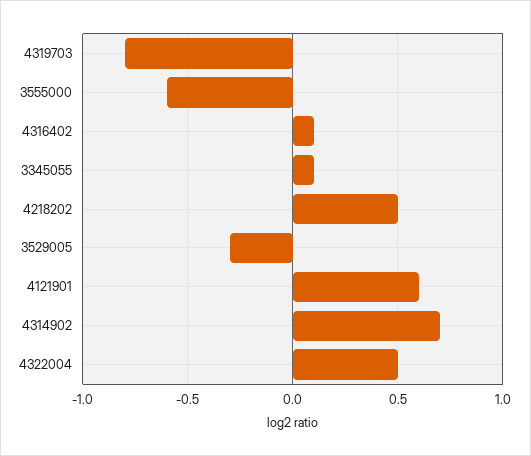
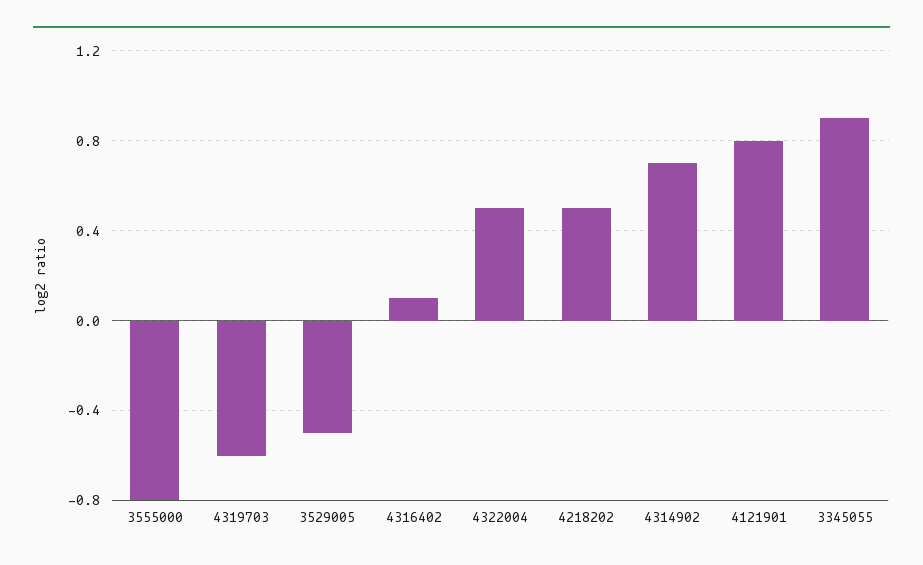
  {
-   "4319703": -0.8,
+   "4319703": -0.6,
-   "3555000": -0.6,
+   "3555000": -0.8,
    "4316402": 0.1,
-   "3345055": 0.1,
+   "3345055": 0.9,
    "4218202": 0.5,
-   "3529005": -0.3,
+   "3529005": -0.5,
-   "4121901": 0.6,
+   "4121901": 0.8,
    "4314902": 0.7,
    "4322004": 0.5
  }

